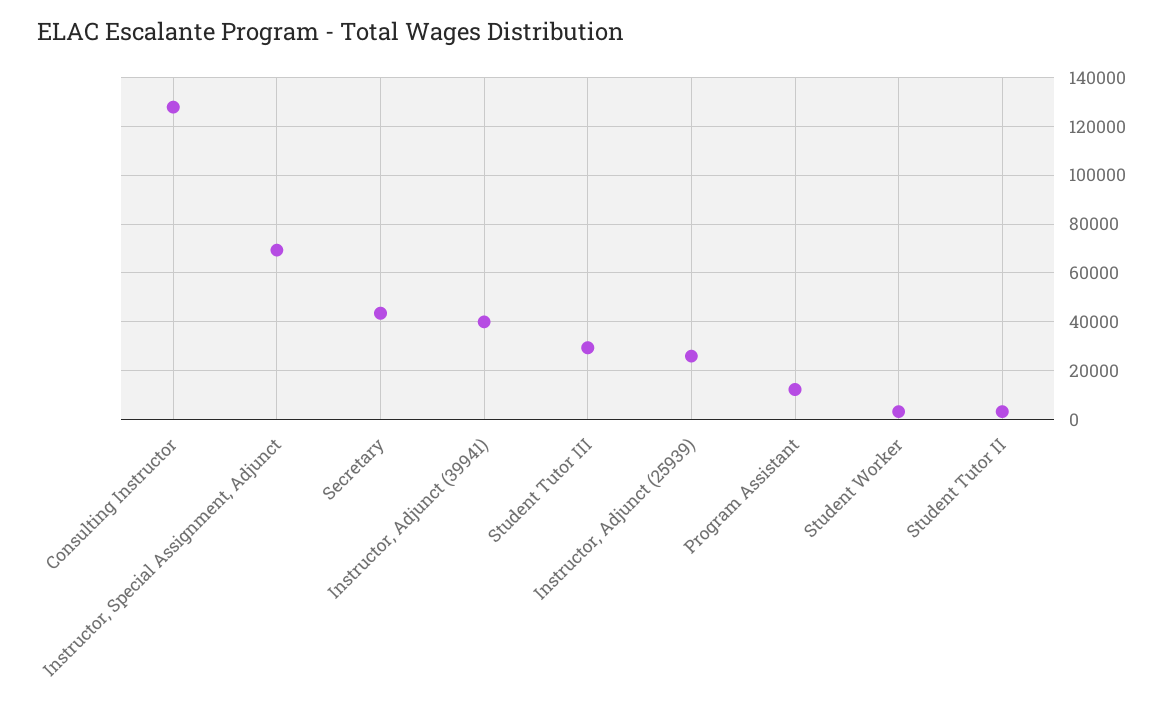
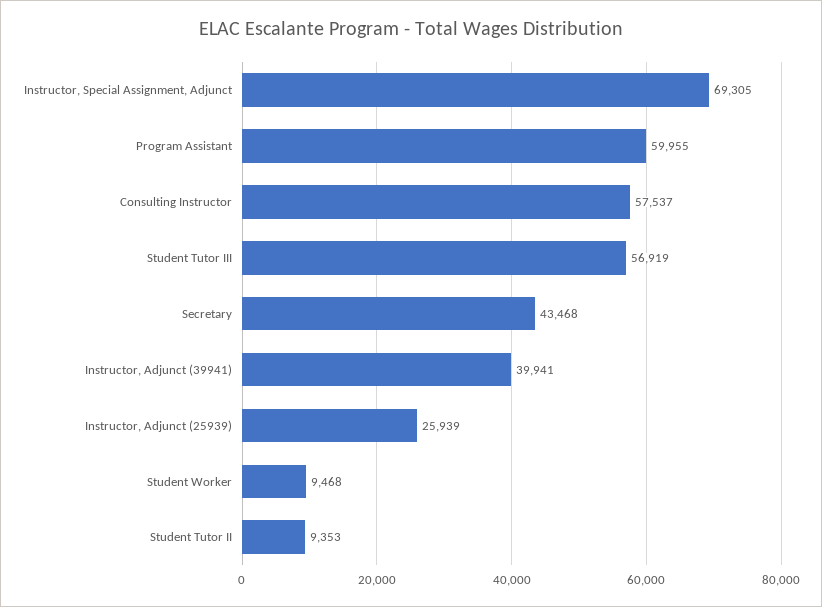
  {
-   "Consulting Instructor": 127500,
+   "Consulting Instructor": 57537,
    "Instructor, Special Assignment, Adjunct": 69305,
    "Secretary": 43468,
    "Instructor, Adjunct (39941)": 39941,
-   "Student Tutor III": 30000,
+   "Student Tutor III": 56919,
    "Instructor, Adjunct (25939)": 25939,
-   "Program Assistant": 12500,
+   "Program Assistant": 59955,
-   "Student Worker": 2500,
+   "Student Worker": 9468,
-   "Student Tutor II": 2500
+   "Student Tutor II": 9353
  }

